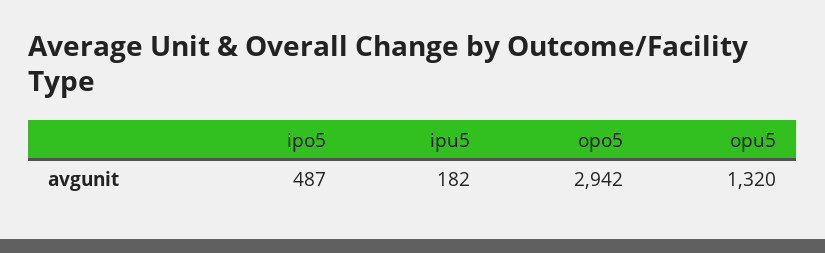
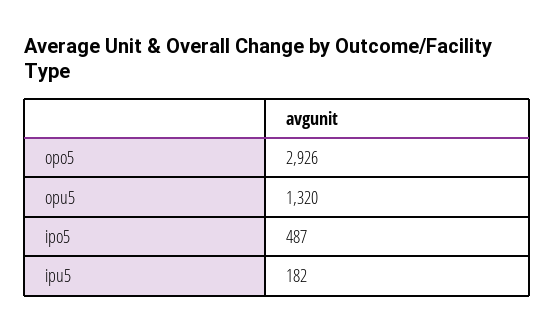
  {
    "ipo5": 487,
    "ipu5": 182,
-   "opo5": 2942,
+   "opo5": 2926,
    "opu5": 1320
  }

